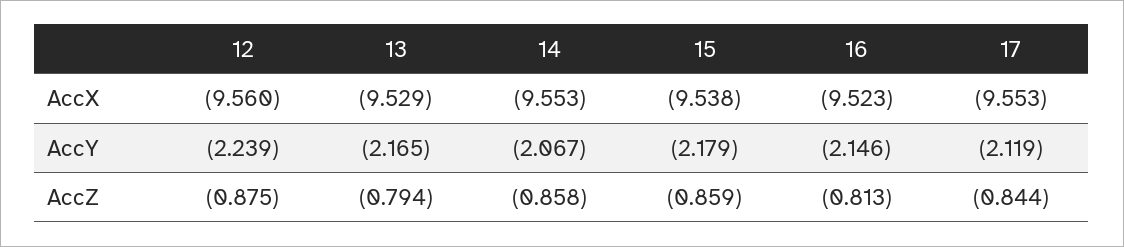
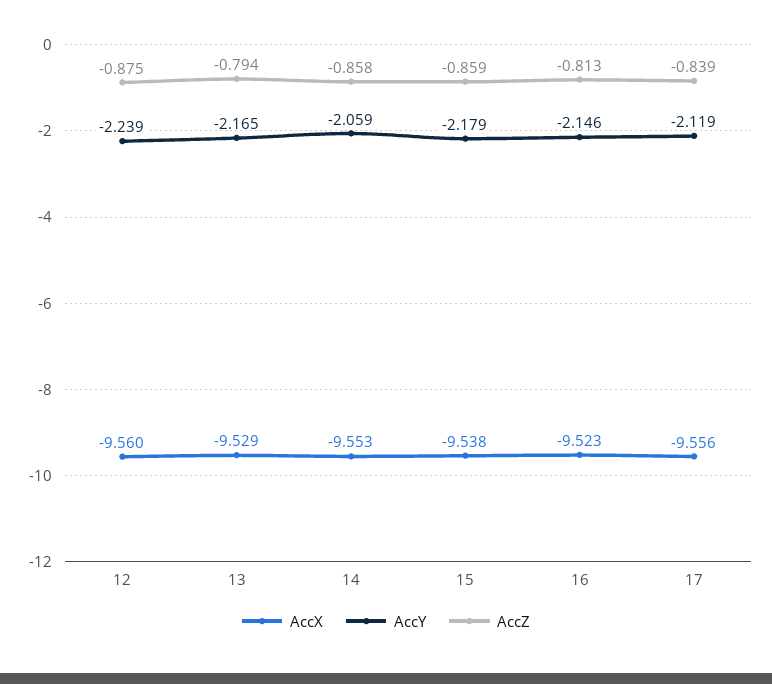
  {
    "AccX": {
      "12": -9.56,
      "13": -9.529,
      "14": -9.553,
      "15": -9.538,
      "16": -9.523,
-     "17": -9.553
+     "17": -9.556
    },
    "AccY": {
      "12": -2.239,
      "13": -2.165,
-     "14": -2.067,
+     "14": -2.059,
      "15": -2.179,
      "16": -2.146,
      "17": -2.119
    },
    "AccZ": {
      "12": -0.875,
      "13": -0.794,
      "14": -0.858,
      "15": -0.859,
      "16": -0.813,
-     "17": -0.844
+     "17": -0.839
    }
  }

